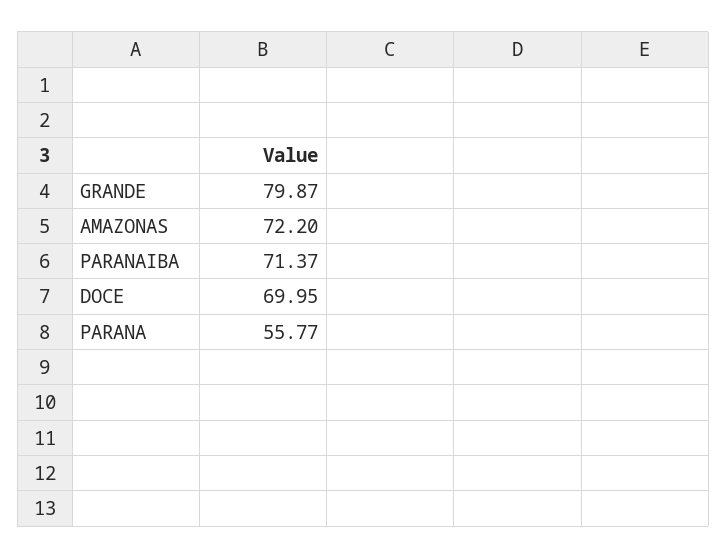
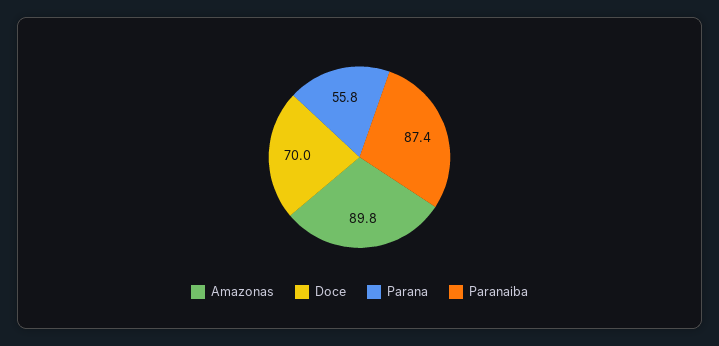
  {
-   "GRANDE": 79.87,
-   "AMAZONAS": 72.2,
+   "AMAZONAS": 89.8,
-   "PARANAIBA": 71.37,
+   "PARANAIBA": 87.4,
    "DOCE": 69.95,
    "PARANA": 55.77
  }

